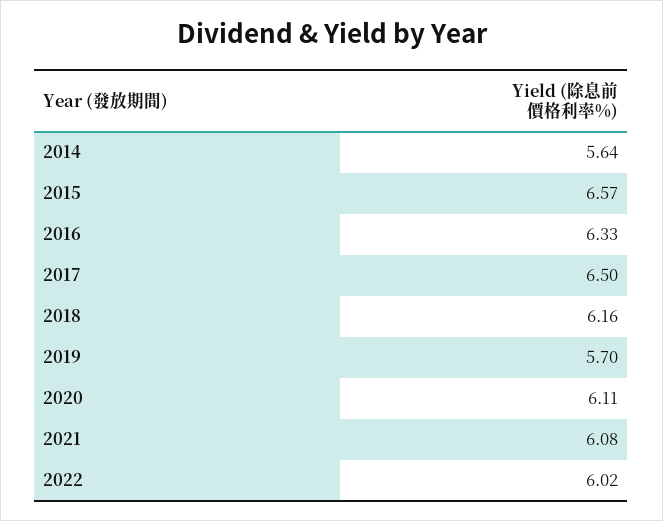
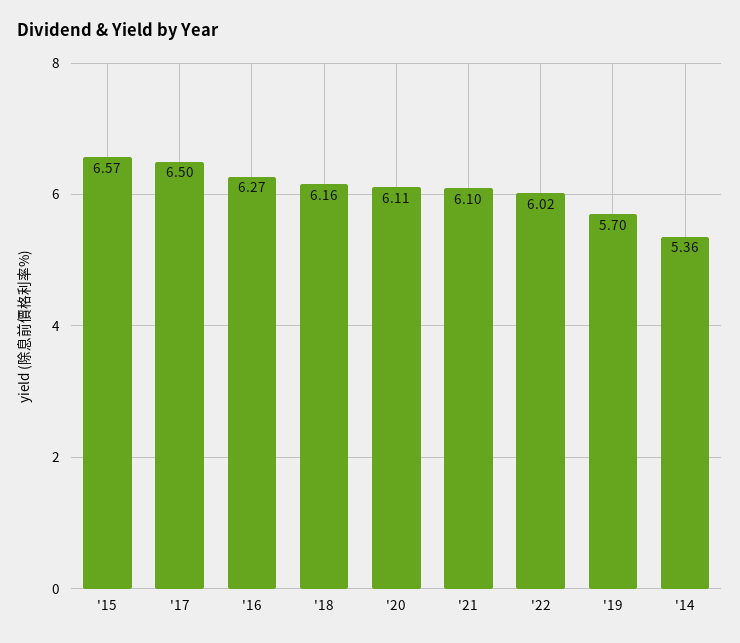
  {
-   "2014": 5.64,
+   "2014": 5.36,
    "2015": 6.57,
-   "2016": 6.33,
+   "2016": 6.27,
    "2017": 6.5,
    "2018": 6.16,
    "2019": 5.7,
    "2020": 6.11,
-   "2021": 6.08,
+   "2021": 6.1,
    "2022": 6.02
  }

